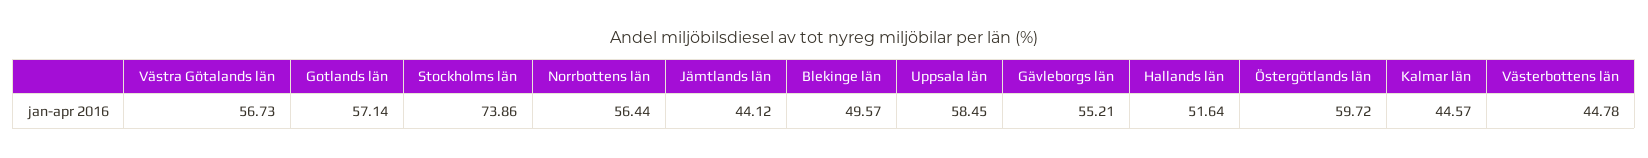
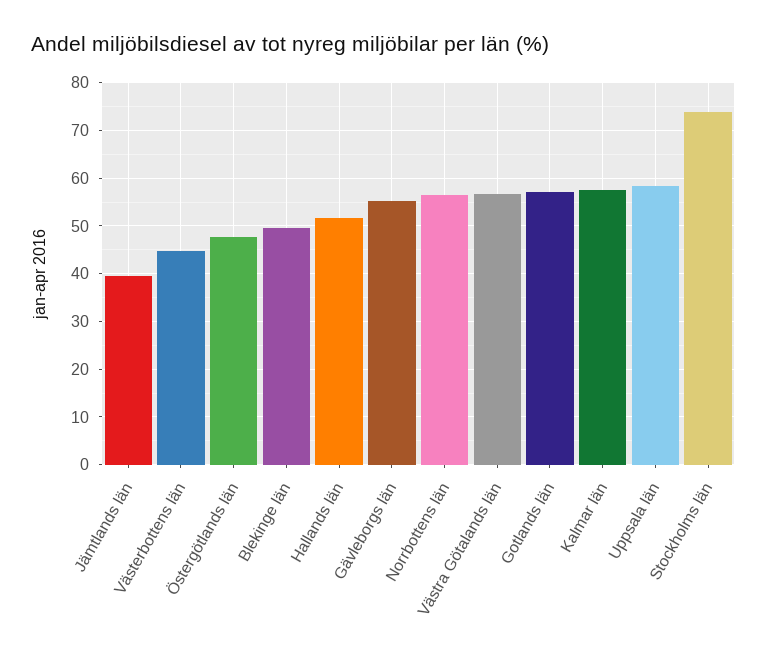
  {
    "Västra Götalands län": 56.73,
    "Gotlands län": 57.14,
    "Stockholms län": 73.86,
    "Norrbottens län": 56.44,
-   "Jämtlands län": 44.12,
+   "Jämtlands län": 40,
    "Blekinge län": 49.57,
    "Uppsala län": 58.45,
    "Gävleborgs län": 55.21,
    "Hallands län": 51.64,
-   "Östergötlands län": 59.72,
+   "Östergötlands län": 48,
-   "Kalmar län": 44.57,
+   "Kalmar län": 58,
    "Västerbottens län": 44.78
  }

